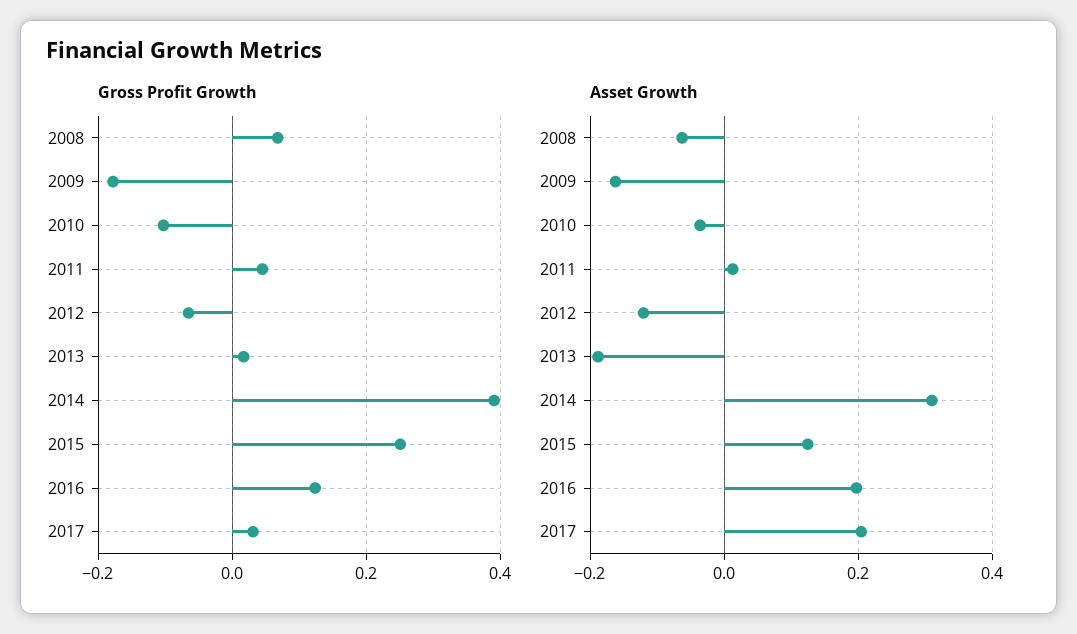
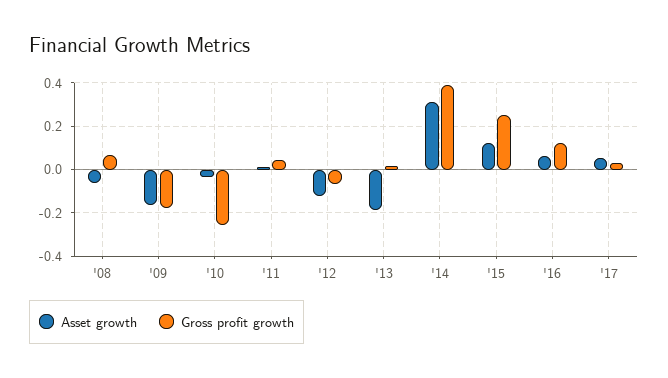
  {
    "Gross Profit Growth": {
      "2008": 0.06,
      "2009": -0.18,
-     "2010": -0.1,
+     "2010": -0.25,
      "2011": 0.04,
      "2012": -0.06,
      "2013": 0.02,
      "2014": 0.4,
      "2015": 0.26,
      "2016": 0.12,
      "2017": 0.04
    },
    "Asset Growth": {
      "2008": -0.06,
      "2009": -0.16,
      "2010": -0.04,
      "2011": 0.02,
      "2012": -0.12,
      "2013": -0.18,
      "2014": 0.3,
      "2015": 0.12,
-     "2016": 0.2,
+     "2016": 0.05,
-     "2017": 0.2
+     "2017": 0.05
    }
  }

